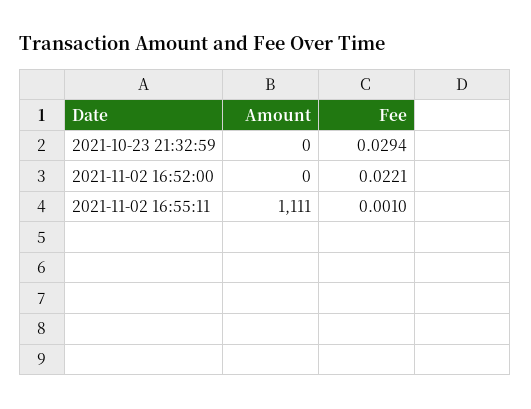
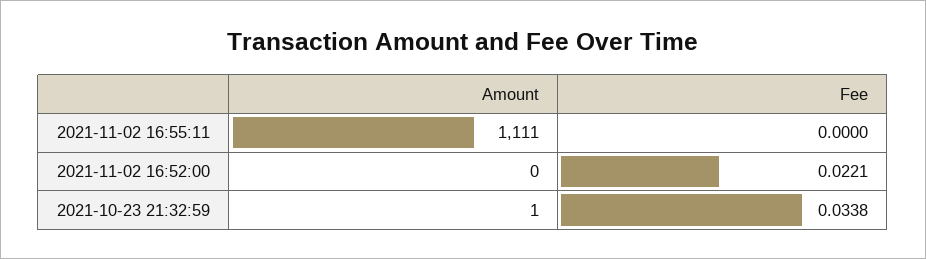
  {
    "Amount": {
-     "2021-10-23 21:32:59": 0,
+     "2021-10-23 21:32:59": 1,
      "2021-11-02 16:52:00": 0,
      "2021-11-02 16:55:11": 1111
    },
    "Fee": {
-     "2021-10-23 21:32:59": 0.0294,
+     "2021-10-23 21:32:59": 0.0338,
      "2021-11-02 16:52:00": 0.0221,
-     "2021-11-02 16:55:11": 0.001
+     "2021-11-02 16:55:11": 0
    }
  }

